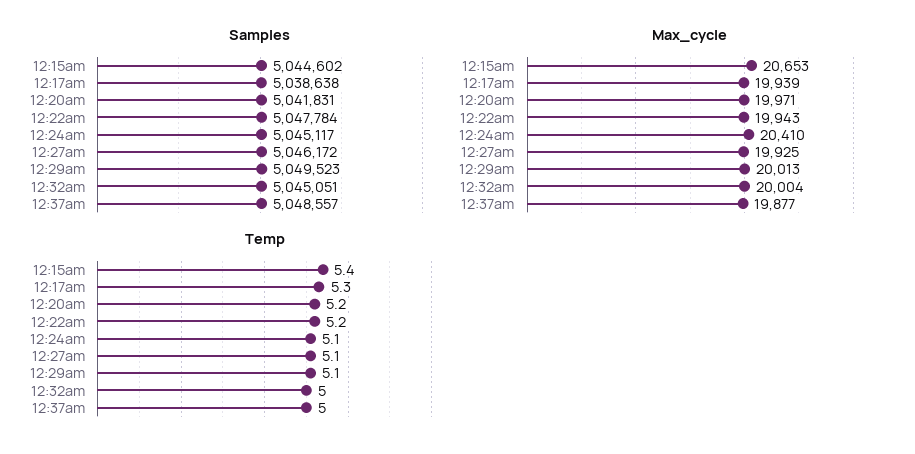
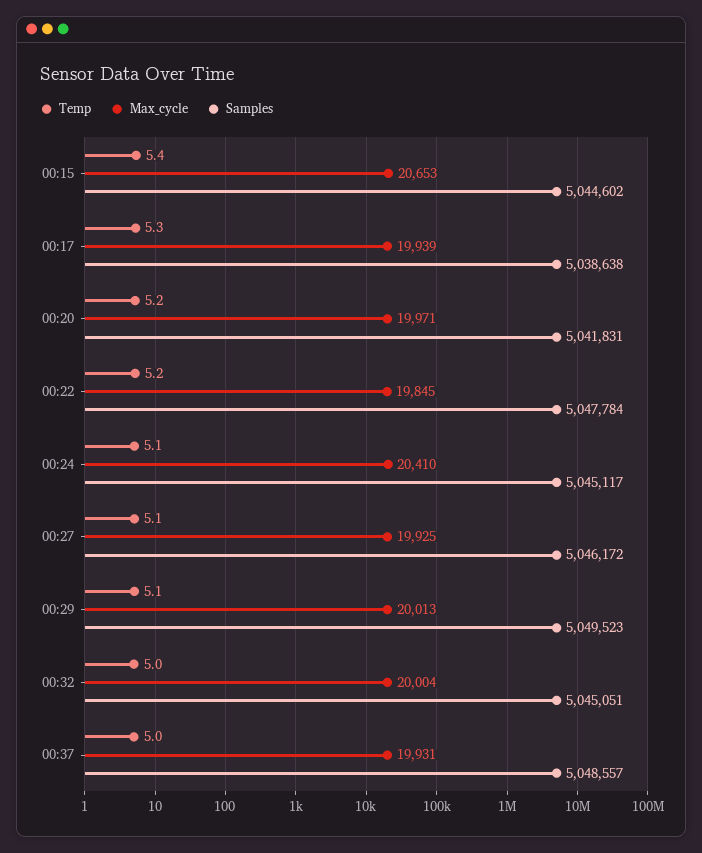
  {
    "Samples": {
      "12:15am": 5044602,
      "12:17am": 5038638,
      "12:20am": 5041831,
      "12:22am": 5047784,
      "12:24am": 5045117,
      "12:27am": 5046172,
      "12:29am": 5049523,
      "12:32am": 5045051,
      "12:37am": 5048557
    },
    "Max_cycle": {
      "12:15am": 20653,
      "12:17am": 19939,
      "12:20am": 19971,
-     "12:22am": 19943,
+     "12:22am": 19845,
      "12:24am": 20410,
      "12:27am": 19925,
      "12:29am": 20013,
      "12:32am": 20004,
-     "12:37am": 19877
+     "12:37am": 19931
    },
    "Temp": {
      "12:15am": 5.4,
      "12:17am": 5.3,
      "12:20am": 5.2,
      "12:22am": 5.2,
      "12:24am": 5.1,
      "12:27am": 5.1,
      "12:29am": 5.1,
      "12:32am": 5,
      "12:37am": 5
    }
  }

